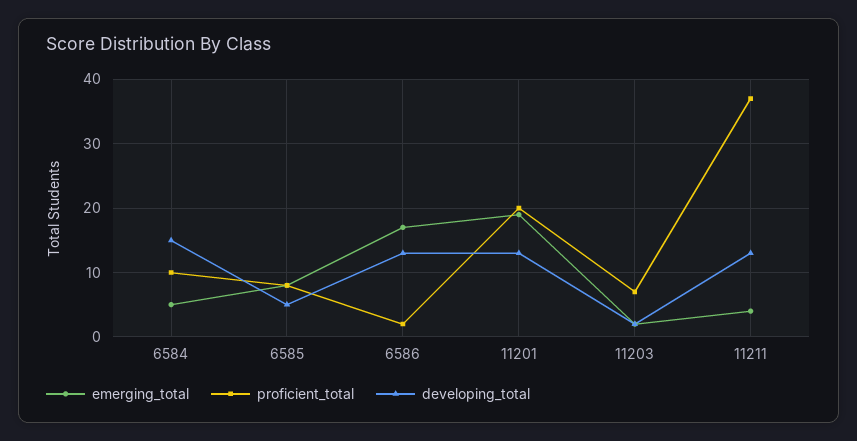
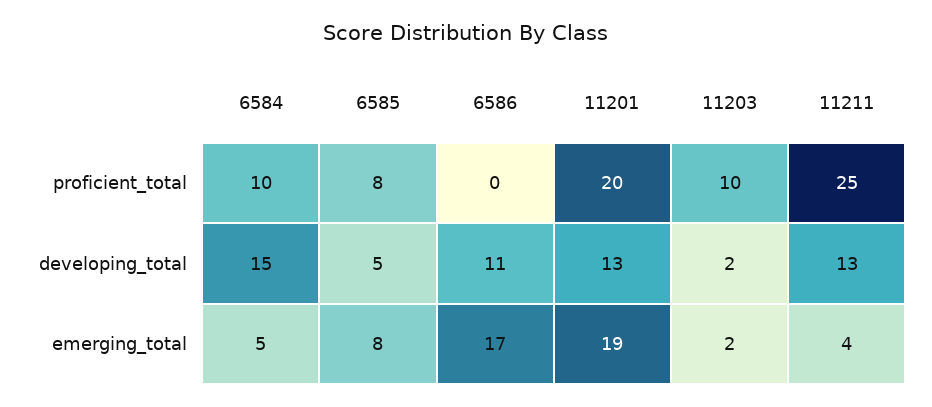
  {
    "emerging_total": {
      "6584": 5,
      "6585": 8,
      "6586": 17,
      "11201": 19,
      "11203": 2,
      "11211": 4
    },
    "proficient_total": {
      "6584": 10,
      "6585": 8,
-     "6586": 2,
+     "6586": 0,
      "11201": 20,
-     "11203": 7,
+     "11203": 10,
-     "11211": 37
+     "11211": 25
    },
    "developing_total": {
      "6584": 15,
      "6585": 5,
-     "6586": 13,
+     "6586": 11,
      "11201": 13,
      "11203": 2,
      "11211": 13
    }
  }

